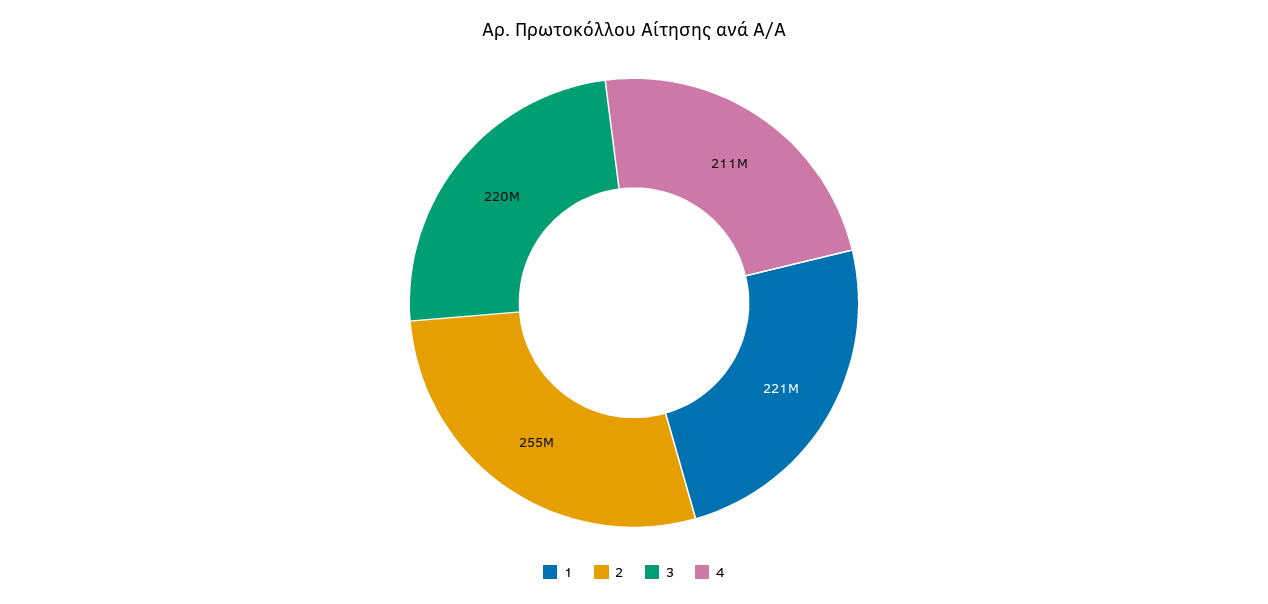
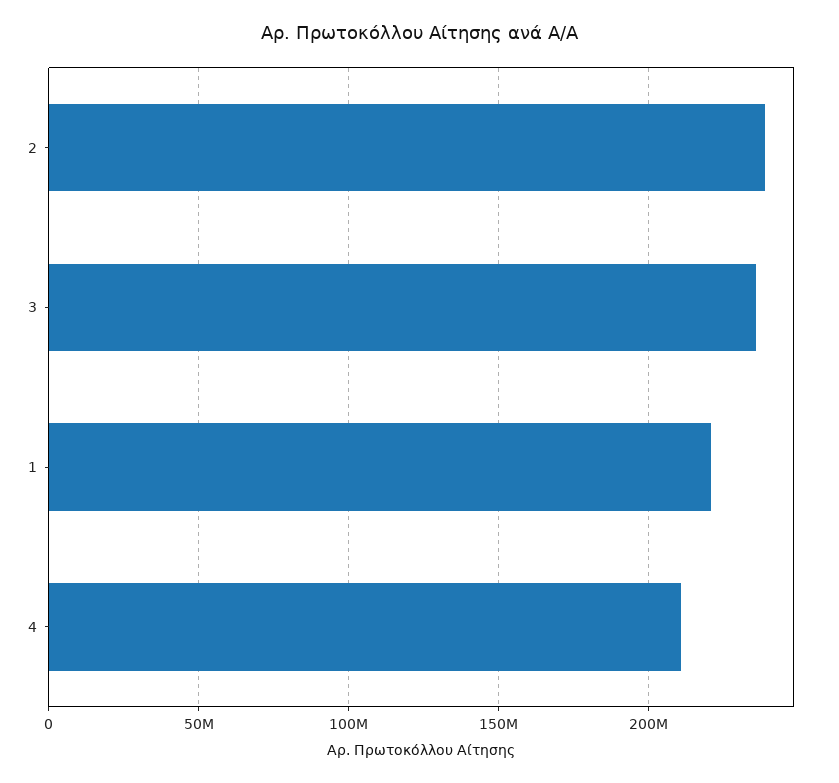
  {
    "1": 221000000,
-   "2": 255000000,
+   "2": 240000000,
-   "3": 220000000,
+   "3": 235000000,
    "4": 211000000
  }

